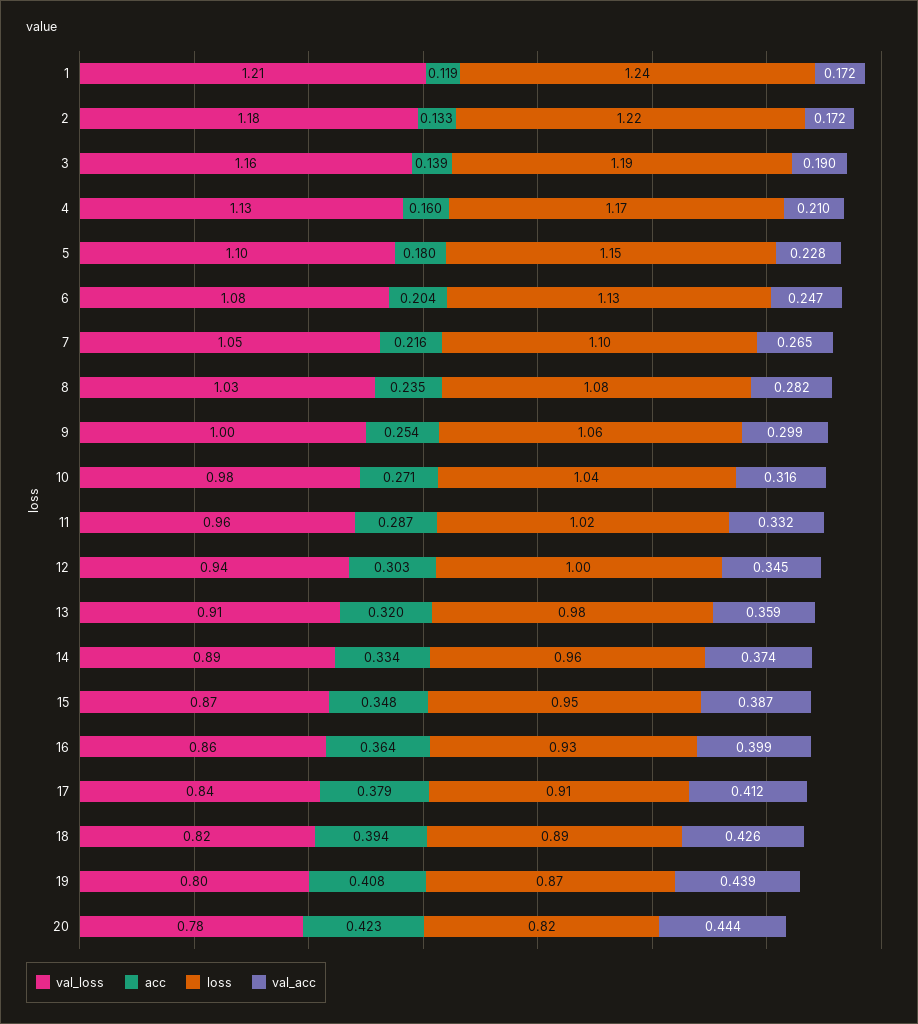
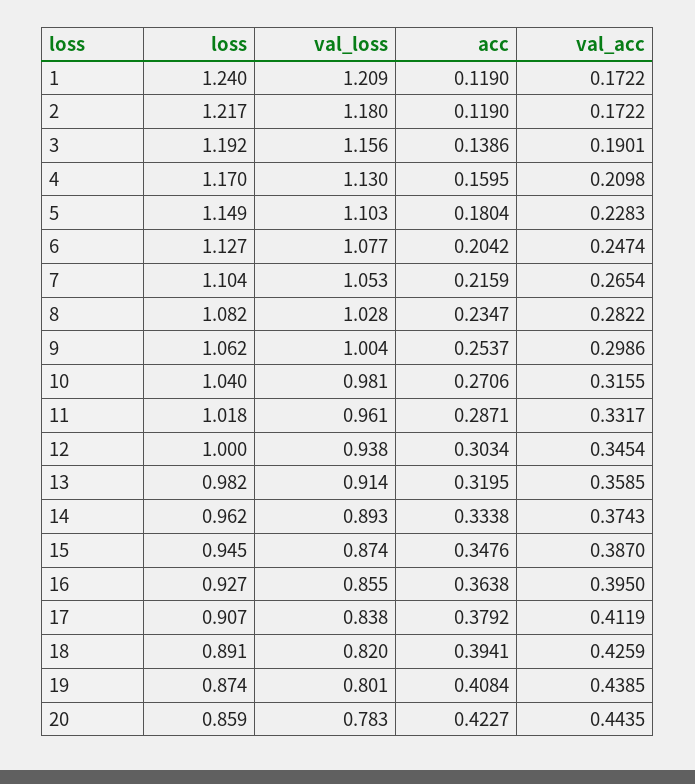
  {
    "val_loss": {
      "1": 1.209,
      "2": 1.18,
      "3": 1.156,
      "4": 1.13,
      "5": 1.103,
      "6": 1.077,
      "7": 1.053,
      "8": 1.028,
      "9": 1.004,
      "10": 0.981,
      "11": 0.961,
      "12": 0.938,
      "13": 0.914,
      "14": 0.893,
      "15": 0.874,
      "16": 0.855,
      "17": 0.838,
      "18": 0.82,
      "19": 0.801,
      "20": 0.783
    },
    "acc": {
      "1": 0.119,
-     "2": 0.133,
+     "2": 0.119,
      "3": 0.1386,
      "4": 0.1595,
      "5": 0.1804,
      "6": 0.2042,
      "7": 0.2159,
      "8": 0.2347,
      "9": 0.2537,
      "10": 0.2706,
      "11": 0.2871,
      "12": 0.3034,
      "13": 0.3195,
      "14": 0.3338,
      "15": 0.3476,
      "16": 0.3638,
      "17": 0.3792,
      "18": 0.3941,
      "19": 0.4084,
      "20": 0.4227
    },
    "loss": {
      "1": 1.24,
      "2": 1.217,
      "3": 1.192,
      "4": 1.17,
      "5": 1.149,
      "6": 1.127,
      "7": 1.104,
      "8": 1.082,
      "9": 1.062,
      "10": 1.04,
      "11": 1.018,
      "12": 1,
      "13": 0.982,
      "14": 0.962,
      "15": 0.945,
      "16": 0.927,
      "17": 0.907,
      "18": 0.891,
      "19": 0.874,
-     "20": 0.82
+     "20": 0.859
    },
    "val_acc": {
      "1": 0.1722,
      "2": 0.1722,
      "3": 0.1901,
      "4": 0.2098,
      "5": 0.2283,
      "6": 0.2474,
      "7": 0.2654,
      "8": 0.2822,
      "9": 0.2986,
      "10": 0.3155,
      "11": 0.3317,
      "12": 0.3454,
      "13": 0.3585,
      "14": 0.3743,
      "15": 0.387,
-     "16": 0.399,
+     "16": 0.395,
      "17": 0.4119,
      "18": 0.4259,
      "19": 0.4385,
      "20": 0.4435
    }
  }

